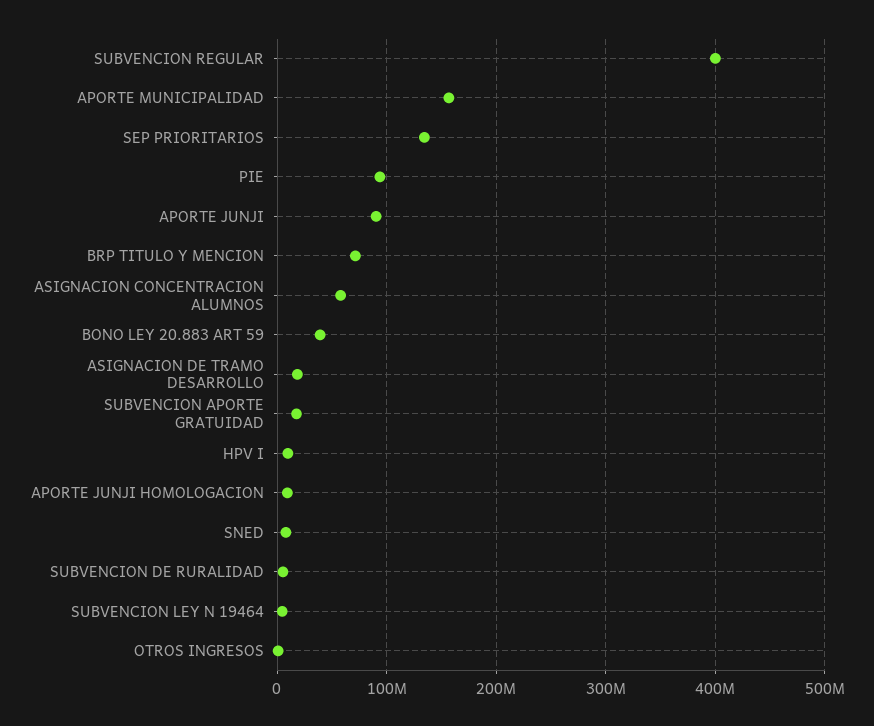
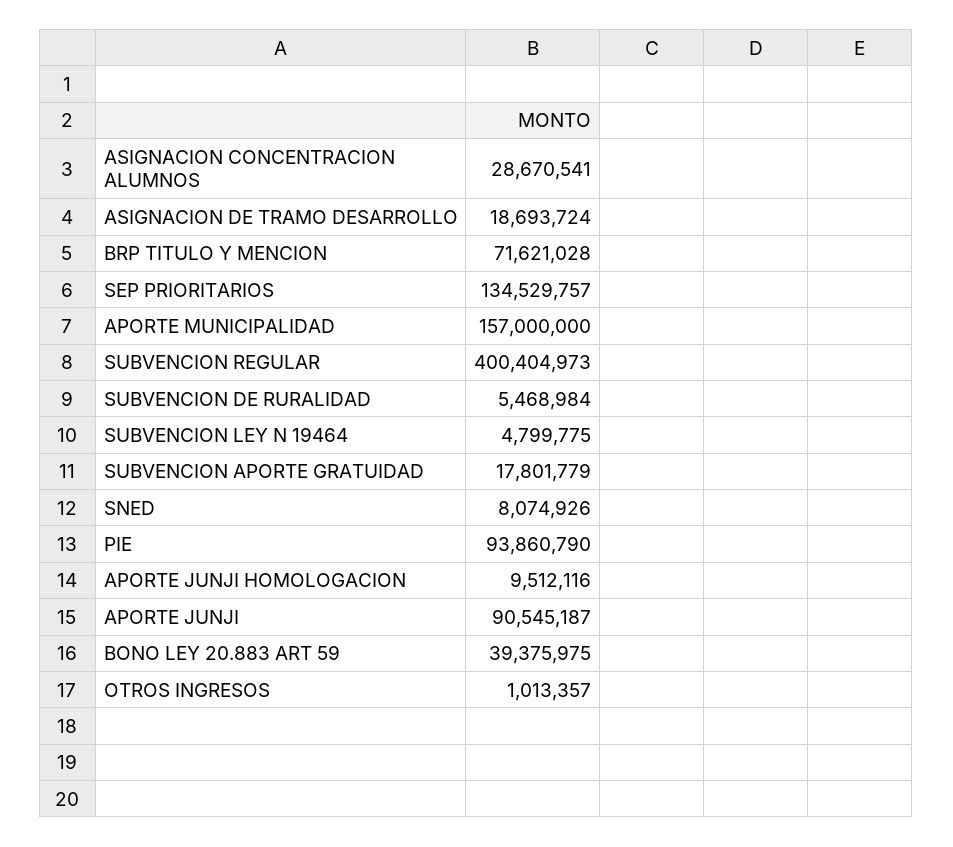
  {
    "SUBVENCION REGULAR": 400404973,
    "APORTE MUNICIPALIDAD": 157000000,
    "SEP PRIORITARIOS": 134529757,
    "PIE": 93860790,
    "APORTE JUNJI": 90545187,
    "BRP TITULO Y MENCION": 71621028,
-   "ASIGNACION CONCENTRACION ALUMNOS": 60000000,
+   "ASIGNACION CONCENTRACION ALUMNOS": 28670541,
    "BONO LEY 20.883 ART 59": 39375975,
    "ASIGNACION DE TRAMO DESARROLLO": 18693724,
    "SUBVENCION APORTE GRATUIDAD": 17801779,
-   "HPV I": 10000000,
    "APORTE JUNJI HOMOLOGACION": 9512116,
    "SNED": 8074926,
    "SUBVENCION DE RURALIDAD": 5468984,
    "SUBVENCION LEY N 19464": 4799775,
    "OTROS INGRESOS": 1013357
  }

